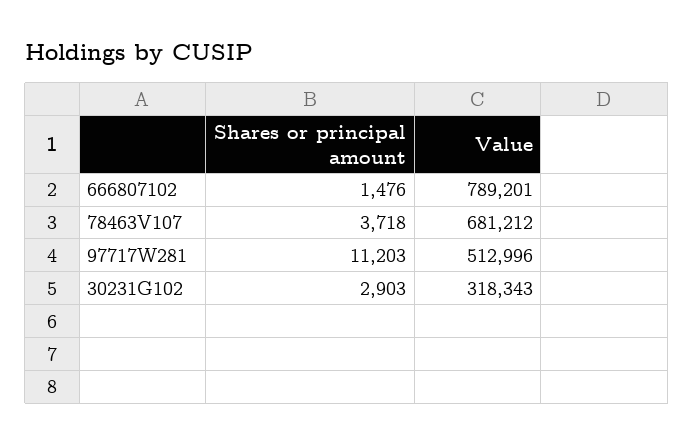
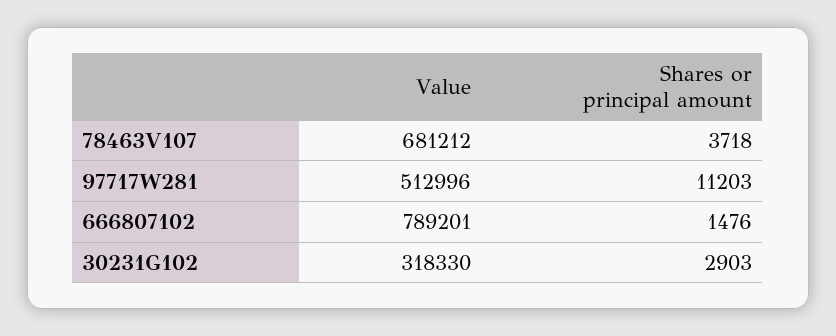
  {
    "Shares or principal amount": {
      "666807102": 1476,
      "78463V107": 3718,
      "97717W281": 11203,
      "30231G102": 2903
    },
    "Value": {
      "666807102": 789201,
      "78463V107": 681212,
      "97717W281": 512996,
-     "30231G102": 318343
+     "30231G102": 318330
    }
  }

